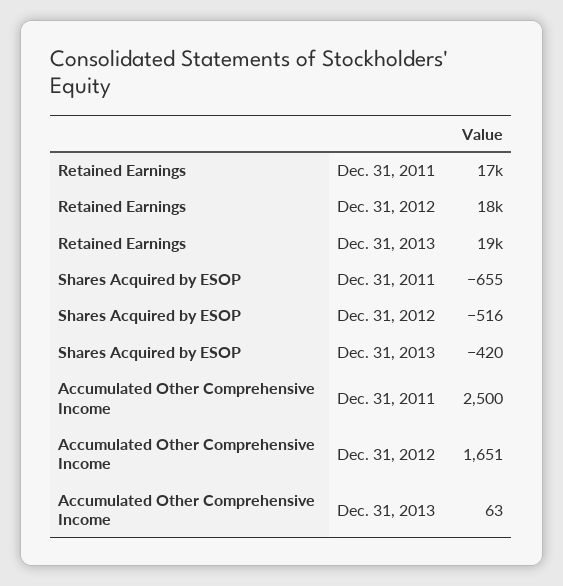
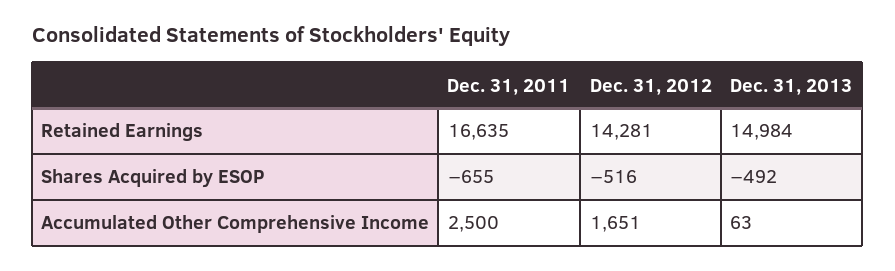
  {
    "Retained Earnings": {
      "Dec. 31, 2011": 16635,
-     "Dec. 31, 2012": 18000,
+     "Dec. 31, 2012": 14281,
-     "Dec. 31, 2013": 19000
+     "Dec. 31, 2013": 14984
    },
    "Shares Acquired by ESOP": {
      "Dec. 31, 2011": -655,
      "Dec. 31, 2012": -516,
-     "Dec. 31, 2013": -420
+     "Dec. 31, 2013": -492
    },
    "Accumulated Other Comprehensive Income": {
      "Dec. 31, 2011": 2500,
      "Dec. 31, 2012": 1651,
      "Dec. 31, 2013": 63
    }
  }

